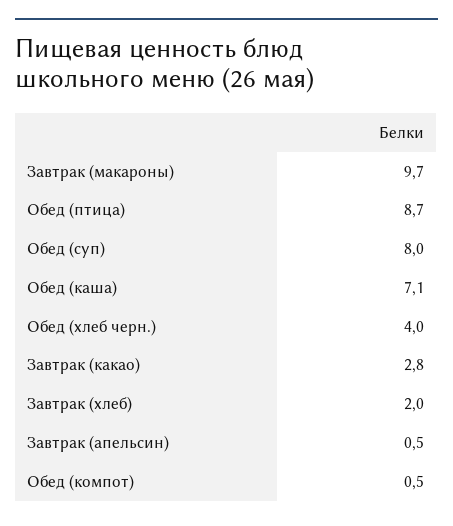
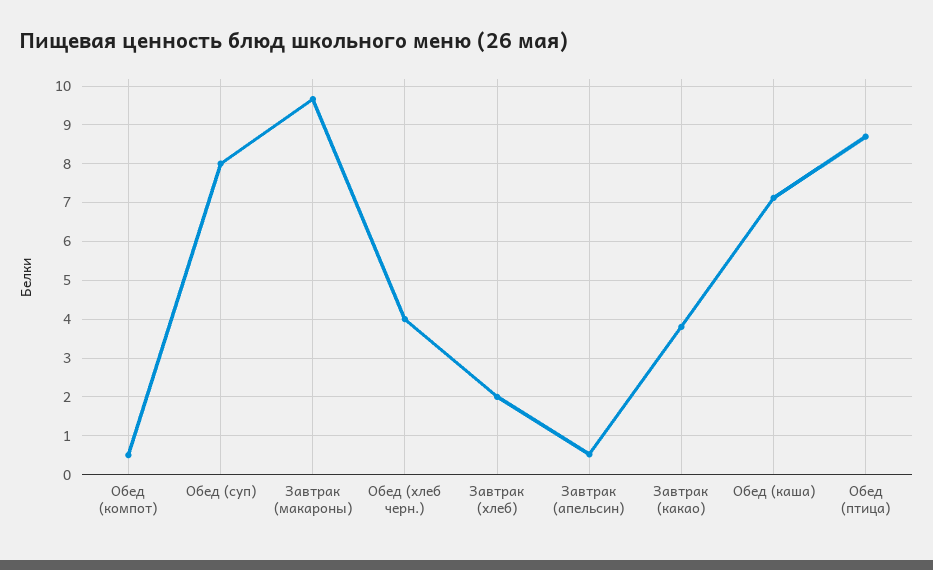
  {
    "Завтрак (макароны)": 9.7,
    "Обед (птица)": 8.7,
    "Обед (суп)": 8,
    "Обед (каша)": 7.1,
    "Обед (хлеб черн.)": 4,
-   "Завтрак (какао)": 2.8,
+   "Завтрак (какао)": 3.8,
    "Завтрак (хлеб)": 2,
    "Завтрак (апельсин)": 0.5,
    "Обед (компот)": 0.5
  }

